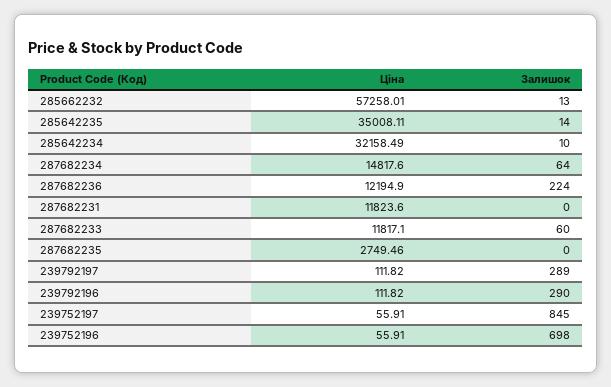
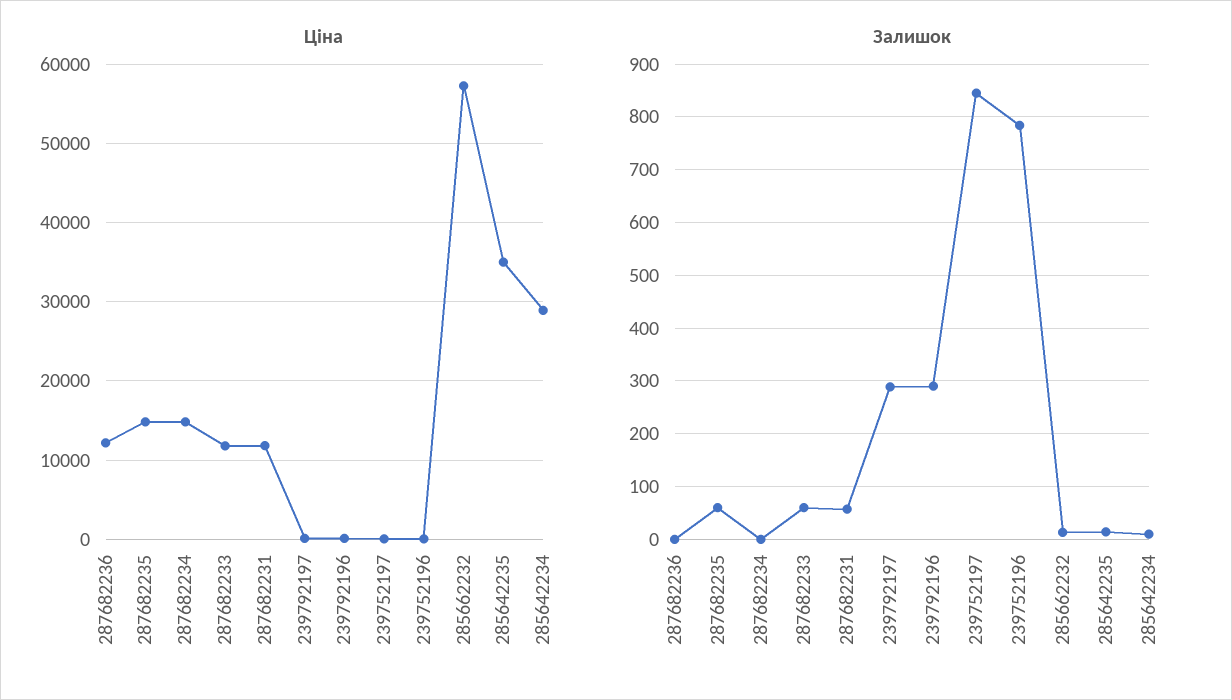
  {
    "Ціна": {
      "285662232": 57258.01,
      "285642235": 35008.11,
-     "285642234": 32158.49,
+     "285642234": 29000,
      "287682234": 14817.6,
      "287682236": 12194.9,
      "287682231": 11823.6,
      "287682233": 11817.1,
-     "287682235": 2749.46,
+     "287682235": 15000,
      "239792197": 111.82,
      "239792196": 111.82,
      "239752197": 55.91,
      "239752196": 55.91
    },
    "Залишок": {
      "285662232": 13,
      "285642235": 14,
      "285642234": 10,
-     "287682234": 64,
+     "287682234": 0,
-     "287682236": 224,
+     "287682236": 0,
-     "287682231": 0,
+     "287682231": 60,
      "287682233": 60,
-     "287682235": 0,
+     "287682235": 60,
      "239792197": 289,
      "239792196": 290,
      "239752197": 845,
-     "239752196": 698
+     "239752196": 780
    }
  }

